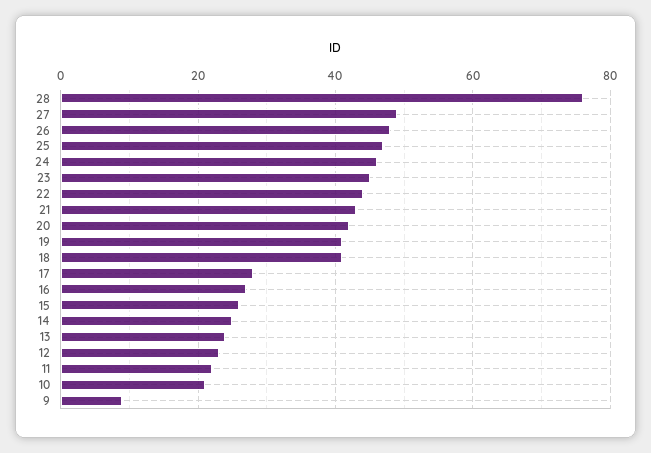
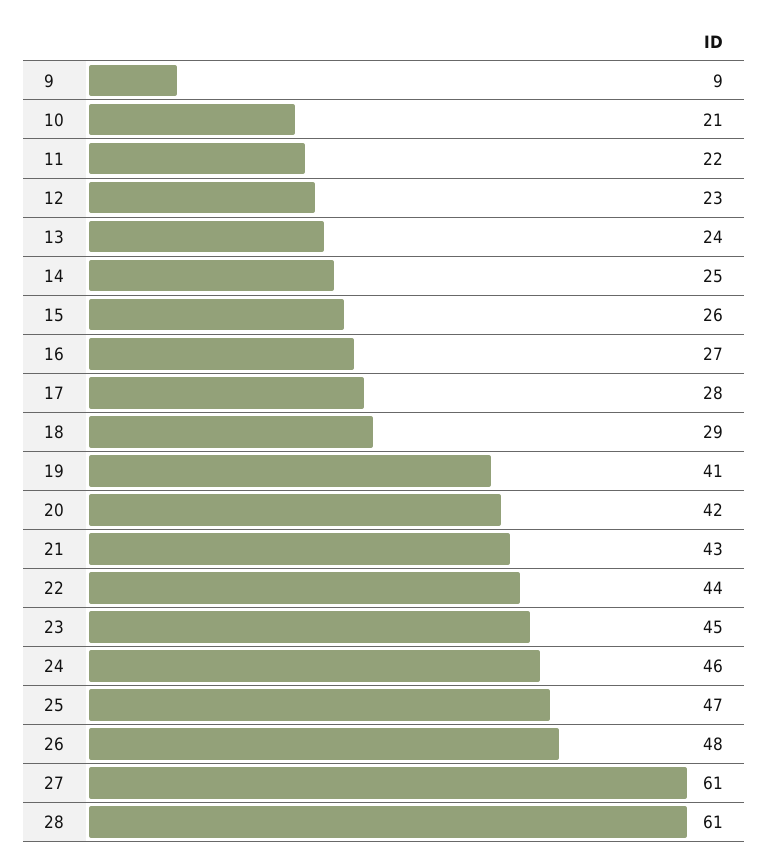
  {
-   "28": 75,
+   "28": 61,
-   "27": 50,
+   "27": 61,
    "26": 48,
    "25": 47,
    "24": 46,
    "23": 45,
    "22": 44,
    "21": 43,
    "20": 42,
    "19": 41,
-   "18": 40,
+   "18": 29,
    "17": 28,
    "16": 27,
    "15": 26,
    "14": 25,
    "13": 24,
    "12": 23,
    "11": 22,
    "10": 21,
    "9": 9
  }

